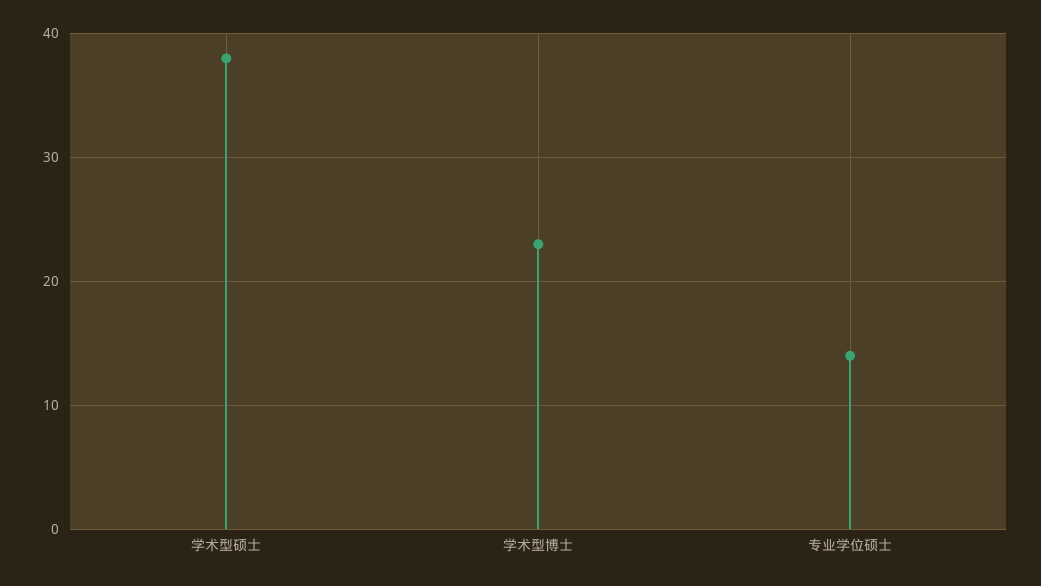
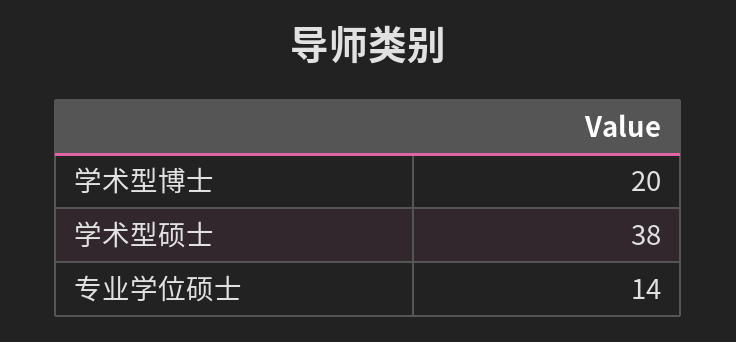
  {
    "学术型硕士": 38,
-   "学术型博士": 23,
+   "学术型博士": 20,
    "专业学位硕士": 14
  }

